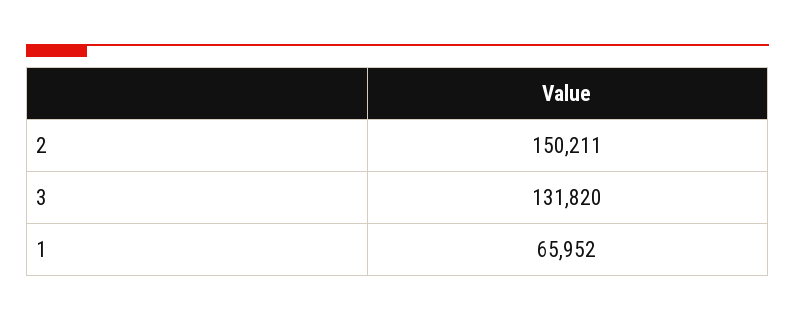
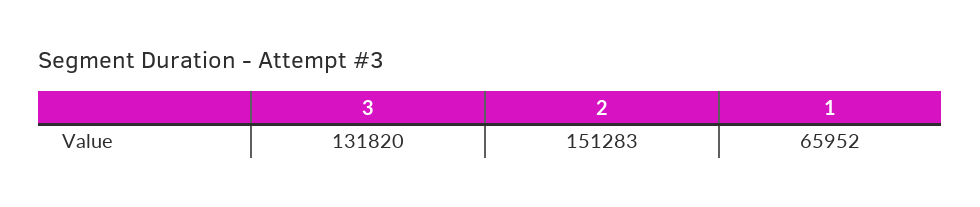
  {
-   "2": 150211,
+   "2": 151283,
    "3": 131820,
    "1": 65952
  }

